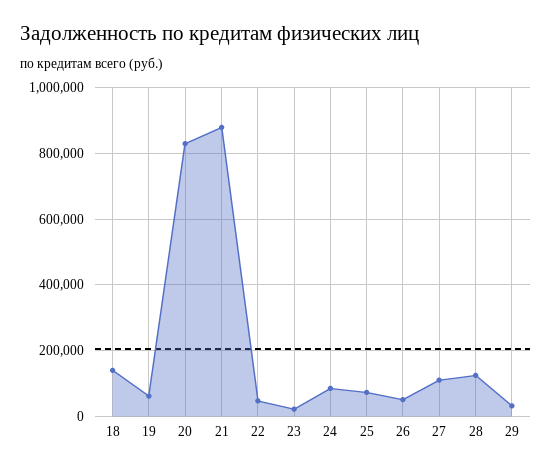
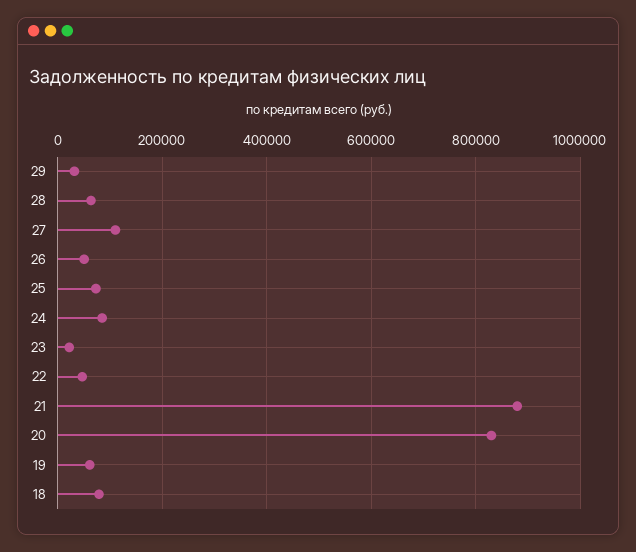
  {
-   "18": 140000,
+   "18": 80000,
    "19": 60000,
    "20": 840000,
    "21": 880000,
    "22": 40000,
    "23": 20000,
    "24": 80000,
    "25": 80000,
    "26": 60000,
    "27": 120000,
-   "28": 120000,
+   "28": 60000,
    "29": 40000
  }

